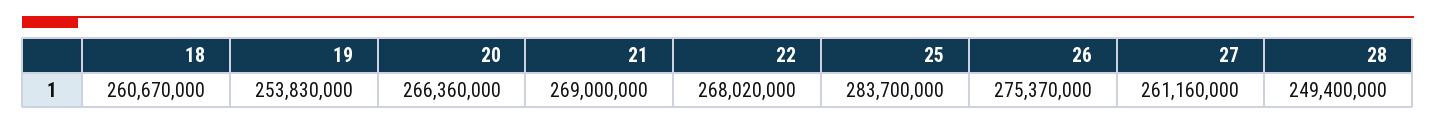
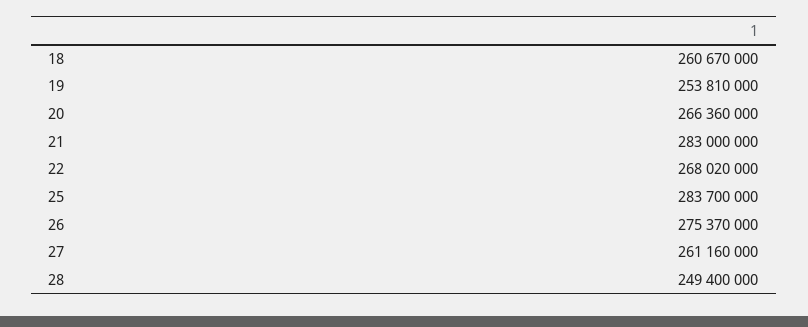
  {
    "18": 260670000,
-   "19": 253830000,
+   "19": 253810000,
    "20": 266360000,
-   "21": 269000000,
+   "21": 283000000,
    "22": 268020000,
    "25": 283700000,
    "26": 275370000,
    "27": 261160000,
    "28": 249400000
  }

